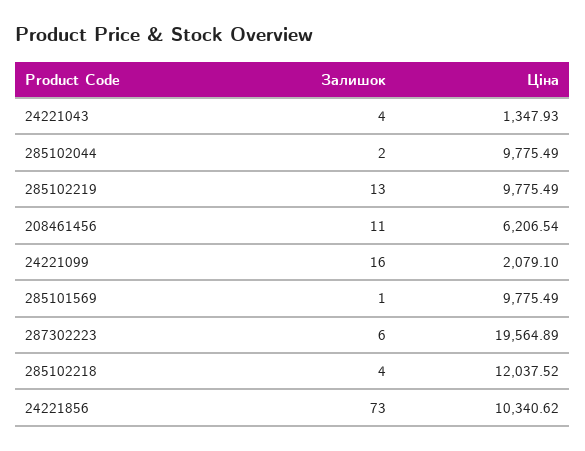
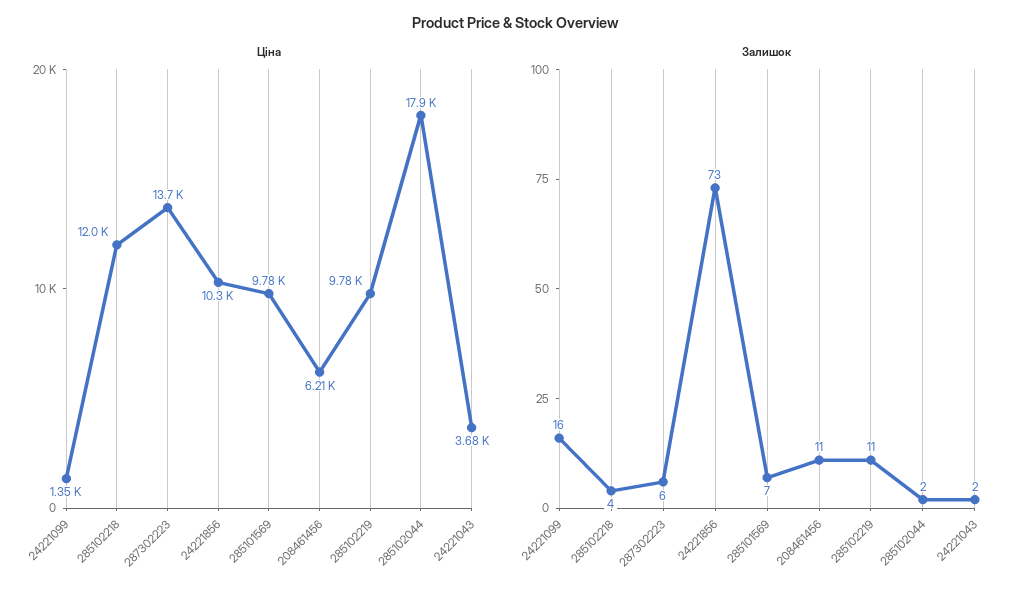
  {
    "Залишок": {
-     "24221043": 4,
+     "24221043": 2,
      "285102044": 2,
-     "285102219": 13,
+     "285102219": 11,
      "208461456": 11,
      "24221099": 16,
-     "285101569": 1,
+     "285101569": 7,
      "287302223": 6,
      "285102218": 4,
      "24221856": 73
    },
    "Ціна": {
-     "24221043": 1347.93,
+     "24221043": 3680,
-     "285102044": 9775.49,
+     "285102044": 17900,
      "285102219": 9775.49,
      "208461456": 6206.54,
-     "24221099": 2079.1,
+     "24221099": 1350,
      "285101569": 9775.49,
-     "287302223": 19564.89,
+     "287302223": 13700,
      "285102218": 12037.52,
      "24221856": 10340.62
    }
  }

